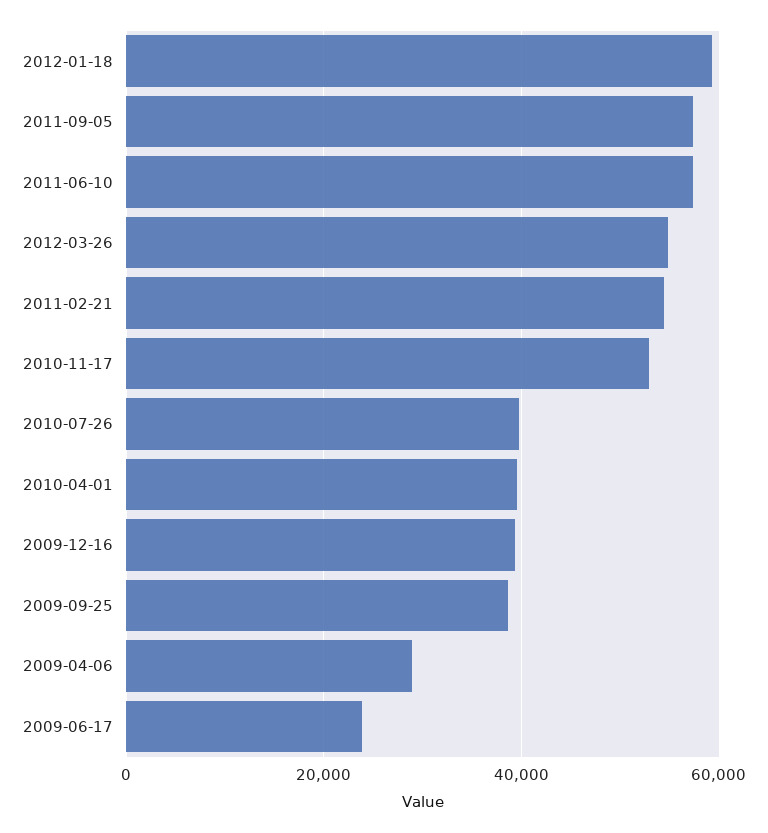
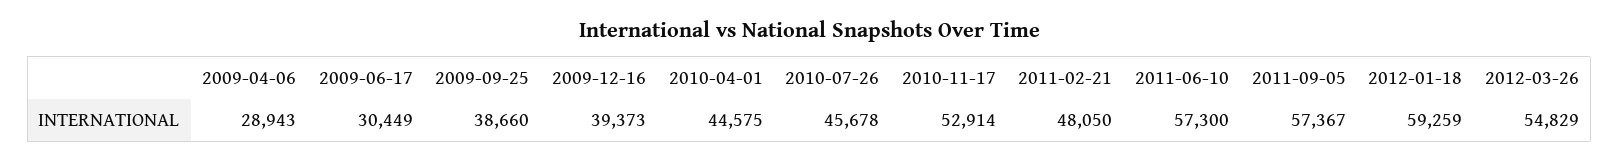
  {
    "2012-01-18": 59259,
    "2011-09-05": 57367,
    "2011-06-10": 57300,
    "2012-03-26": 54829,
-   "2011-02-21": 54000,
+   "2011-02-21": 48050,
    "2010-11-17": 52914,
-   "2010-07-26": 40000,
+   "2010-07-26": 45678,
-   "2010-04-01": 40000,
+   "2010-04-01": 44575,
    "2009-12-16": 39373,
    "2009-09-25": 38660,
    "2009-04-06": 28943,
-   "2009-06-17": 24000
+   "2009-06-17": 30449
  }

